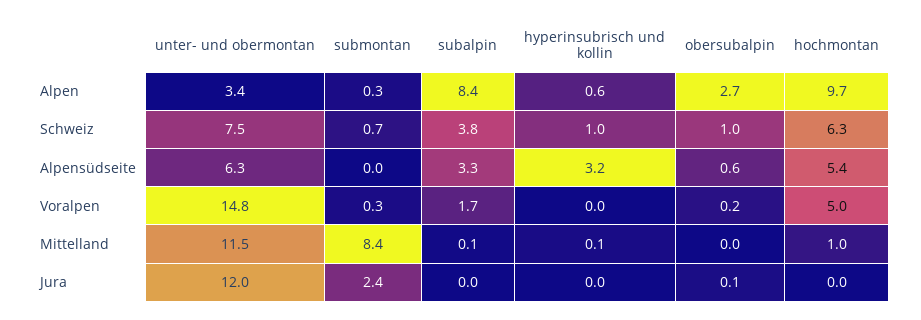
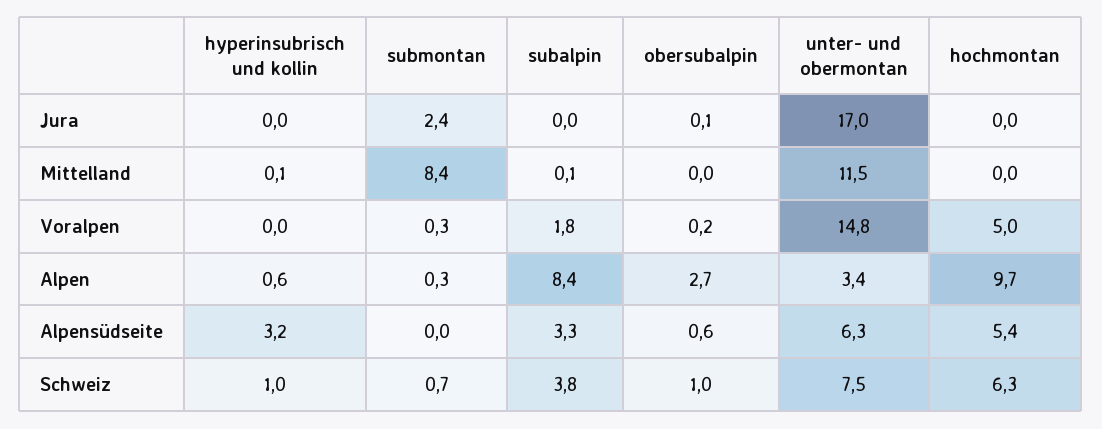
  {
    "unter- und obermontan": {
      "Alpen": 3.4,
      "Schweiz": 7.5,
      "Alpensüdseite": 6.3,
      "Voralpen": 14.8,
      "Mittelland": 11.5,
-     "Jura": 12
+     "Jura": 17
    },
    "submontan": {
      "Alpen": 0.3,
      "Schweiz": 0.7,
      "Alpensüdseite": 0,
      "Voralpen": 0.3,
      "Mittelland": 8.4,
      "Jura": 2.4
    },
    "subalpin": {
      "Alpen": 8.4,
      "Schweiz": 3.8,
      "Alpensüdseite": 3.3,
-     "Voralpen": 1.7,
+     "Voralpen": 1.8,
      "Mittelland": 0.1,
      "Jura": 0
    },
    "hyperinsubrisch und kollin": {
      "Alpen": 0.6,
      "Schweiz": 1,
      "Alpensüdseite": 3.2,
      "Voralpen": 0,
      "Mittelland": 0.1,
      "Jura": 0
    },
    "obersubalpin": {
      "Alpen": 2.7,
      "Schweiz": 1,
      "Alpensüdseite": 0.6,
      "Voralpen": 0.2,
      "Mittelland": 0,
      "Jura": 0.1
    },
    "hochmontan": {
      "Alpen": 9.7,
      "Schweiz": 6.3,
      "Alpensüdseite": 5.4,
      "Voralpen": 5,
-     "Mittelland": 1,
+     "Mittelland": 0,
      "Jura": 0
    }
  }

